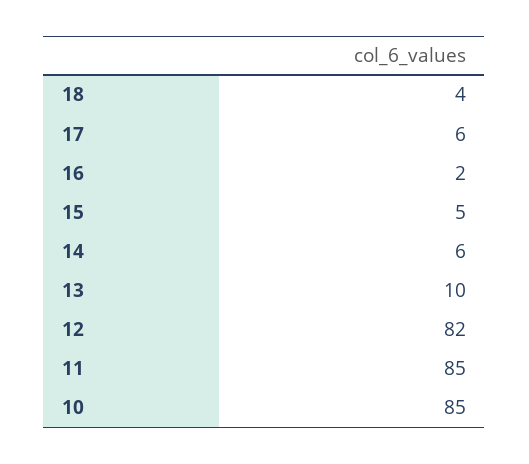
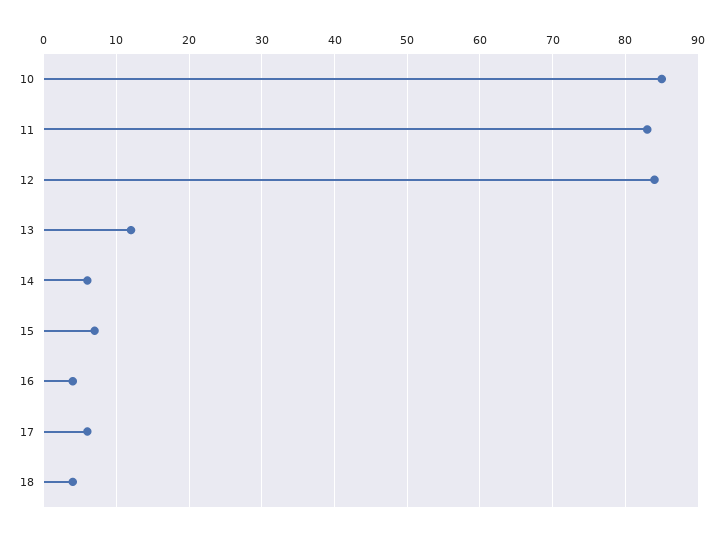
  {
    "18": 4,
    "17": 6,
-   "16": 2,
+   "16": 4,
-   "15": 5,
+   "15": 7,
    "14": 6,
-   "13": 10,
+   "13": 12,
-   "12": 82,
+   "12": 84,
-   "11": 85,
+   "11": 83,
    "10": 85
  }

